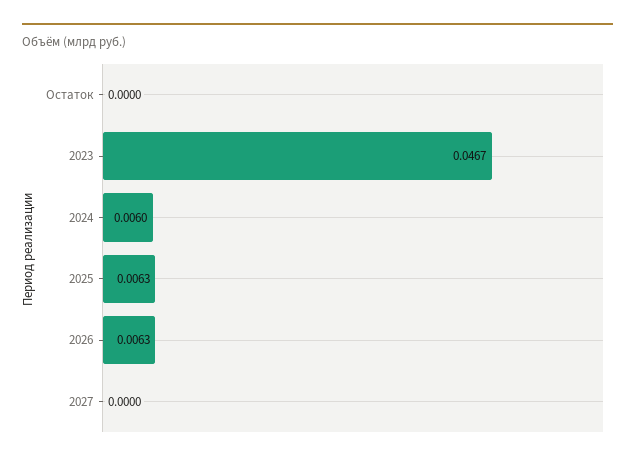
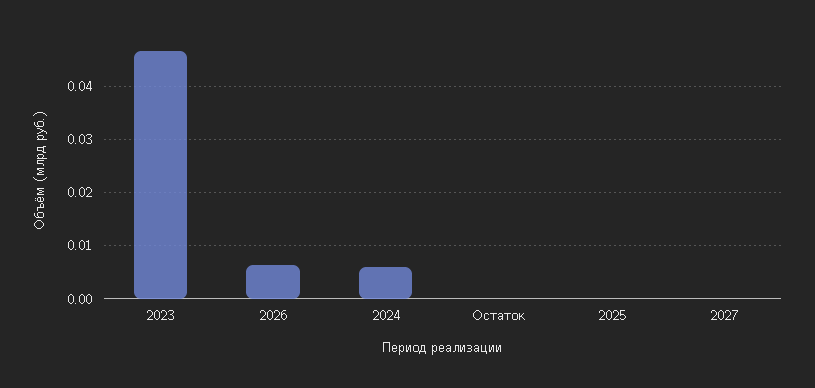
  {
    "Остаток": 0,
    "2023": 0.0467,
    "2024": 0.006,
-   "2025": 0.0063,
+   "2025": 0,
    "2026": 0.0063,
    "2027": 0
  }

